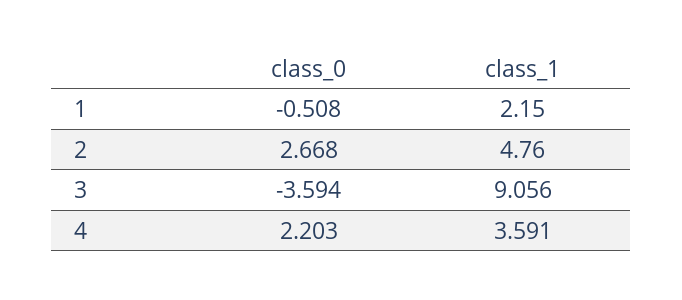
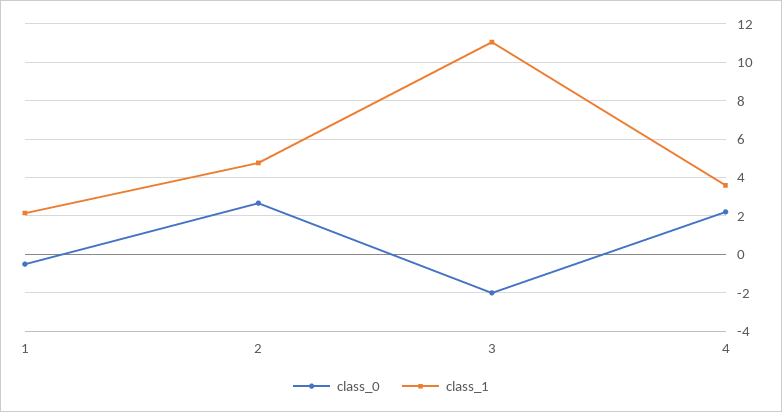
  {
    "class_0": {
      "1": -0.508,
      "2": 2.668,
-     "3": -3.594,
+     "3": -2,
      "4": 2.203
    },
    "class_1": {
      "1": 2.15,
      "2": 4.76,
-     "3": 9.056,
+     "3": 11,
      "4": 3.591
    }
  }

